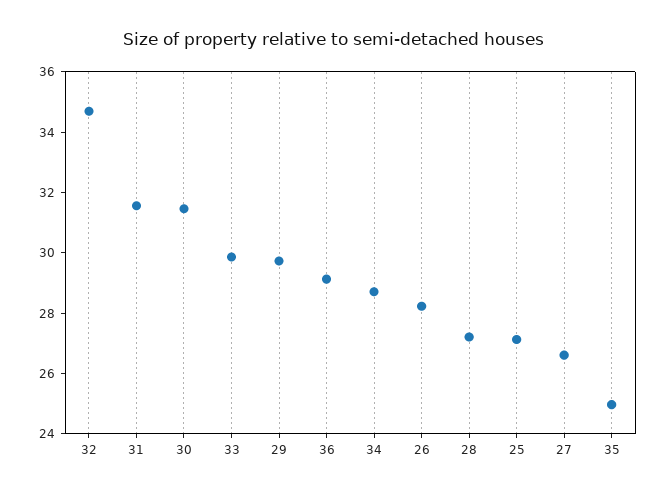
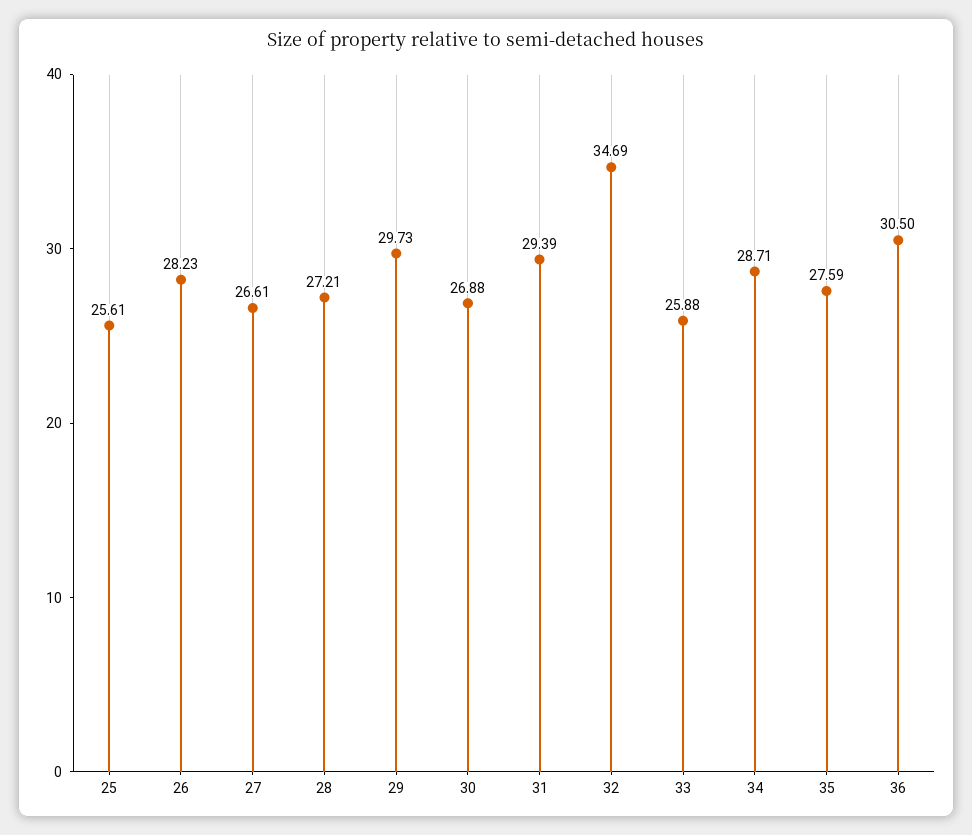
  {
    "32": 34.69,
-   "31": 31.5,
+   "31": 29.39,
-   "30": 31.5,
+   "30": 26.88,
-   "33": 30,
+   "33": 25.88,
    "29": 29.73,
-   "36": 29,
+   "36": 30.5,
    "34": 28.71,
    "26": 28.23,
    "28": 27.21,
-   "25": 27,
+   "25": 25.61,
    "27": 26.61,
-   "35": 25
+   "35": 27.59
  }

